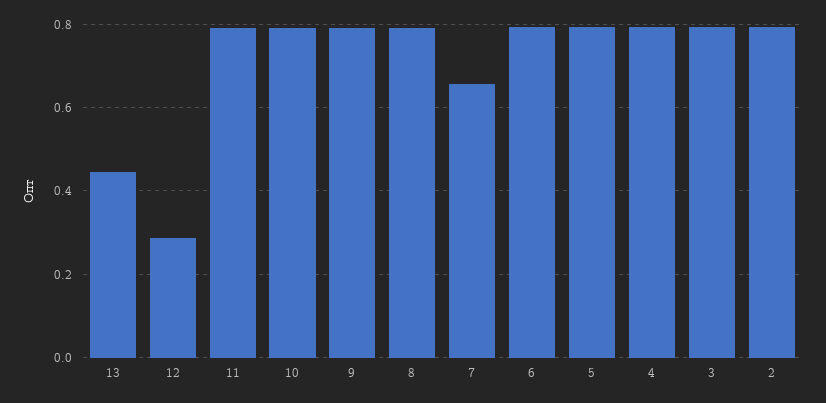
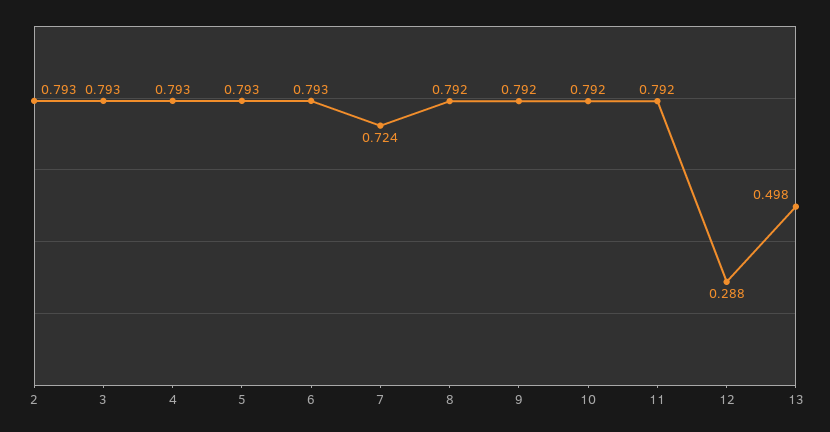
  {
-   "13": 0.44,
+   "13": 0.498,
    "12": 0.288,
    "11": 0.792,
    "10": 0.792,
    "9": 0.792,
    "8": 0.792,
-   "7": 0.66,
+   "7": 0.724,
    "6": 0.793,
    "5": 0.793,
    "4": 0.793,
    "3": 0.793,
    "2": 0.793
  }

